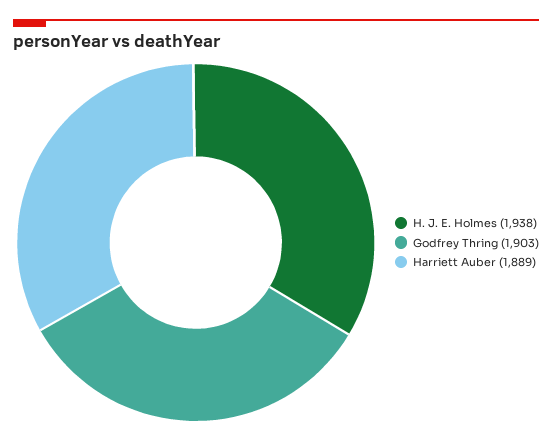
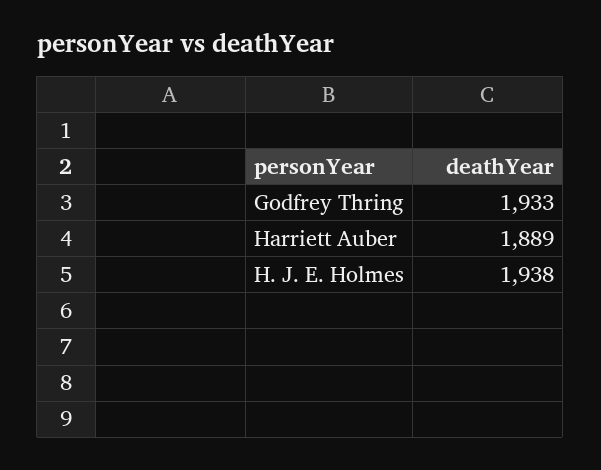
  {
    "H. J. E. Holmes": 1938,
-   "Godfrey Thring": 1903,
+   "Godfrey Thring": 1933,
    "Harriett Auber": 1889
  }

